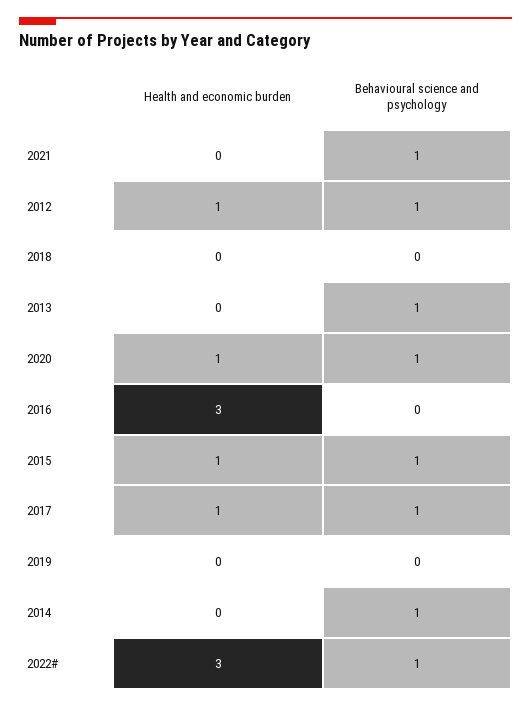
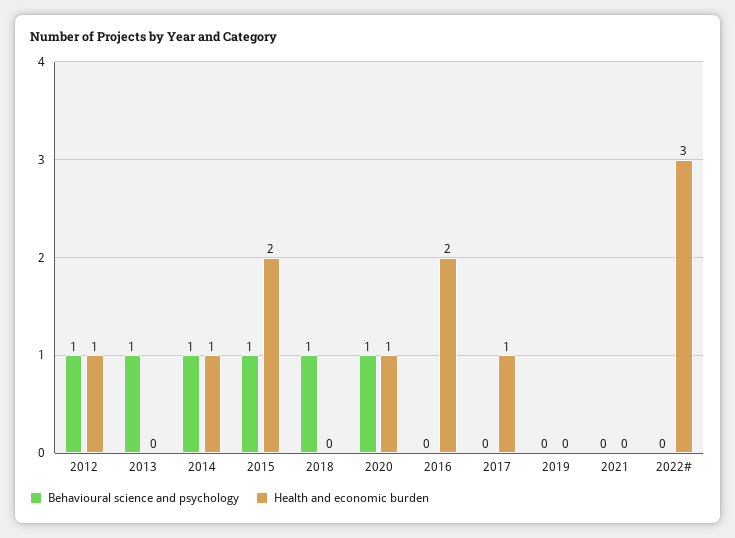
  {
    "Health and economic burden": {
      "2021": 0,
      "2012": 1,
      "2018": 0,
      "2013": 0,
      "2020": 1,
-     "2016": 3,
+     "2016": 2,
-     "2015": 1,
+     "2015": 2,
      "2017": 1,
      "2019": 0,
-     "2014": 0,
+     "2014": 1,
      "2022#": 3
    },
    "Behavioural science and psychology": {
-     "2021": 1,
+     "2021": 0,
      "2012": 1,
-     "2018": 0,
+     "2018": 1,
      "2013": 1,
      "2020": 1,
      "2016": 0,
      "2015": 1,
-     "2017": 1,
+     "2017": 0,
      "2019": 0,
      "2014": 1,
-     "2022#": 1
+     "2022#": 0
    }
  }

